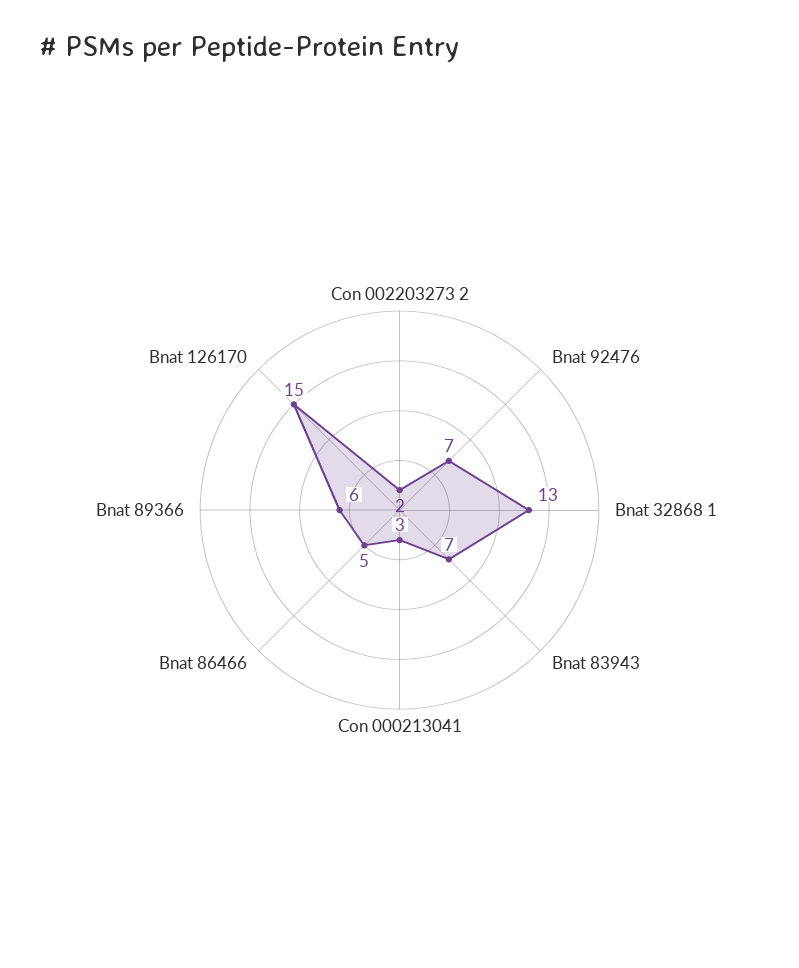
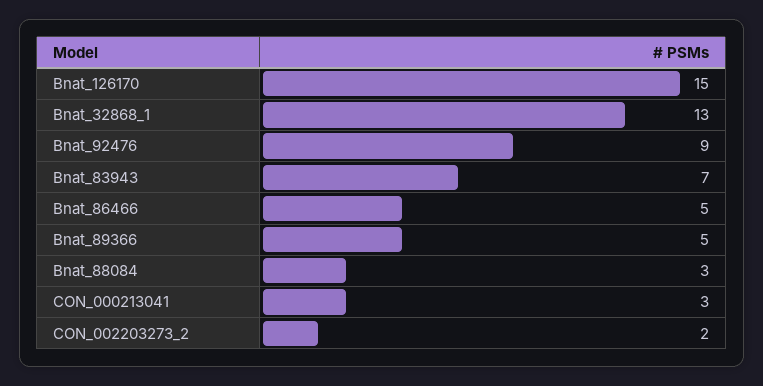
  {
    "Con 002203273 2": 2,
-   "Bnat 92476": 7,
+   "Bnat 92476": 9,
    "Bnat 32868 1": 13,
    "Bnat 83943": 7,
    "Con 000213041": 3,
    "Bnat 86466": 5,
-   "Bnat 89366": 6,
+   "Bnat 89366": 5,
-   "Bnat 126170": 15
+   "Bnat 126170": 15,
+   "Bnat_88084": 3
  }

